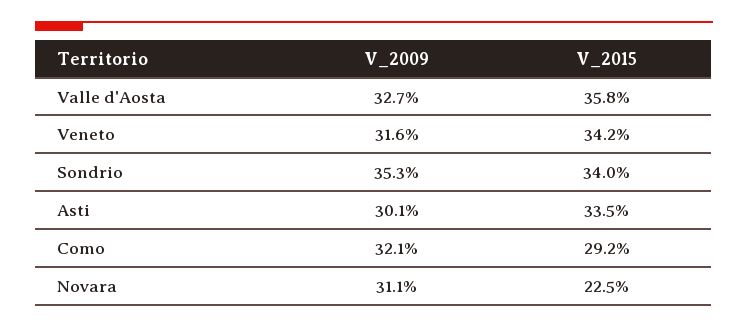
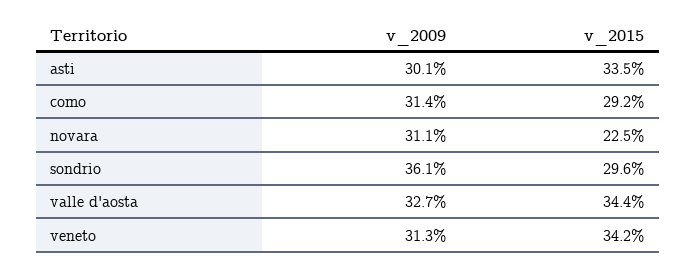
  {
    "V_2009": {
      "Valle d'Aosta": 32.7,
-     "Veneto": 31.6,
+     "Veneto": 31.3,
-     "Sondrio": 35.3,
+     "Sondrio": 36.1,
      "Asti": 30.1,
-     "Como": 32.1,
+     "Como": 31.4,
      "Novara": 31.1
    },
    "V_2015": {
-     "Valle d'Aosta": 35.8,
+     "Valle d'Aosta": 34.4,
      "Veneto": 34.2,
-     "Sondrio": 34,
+     "Sondrio": 29.6,
      "Asti": 33.5,
      "Como": 29.2,
      "Novara": 22.5
    }
  }

